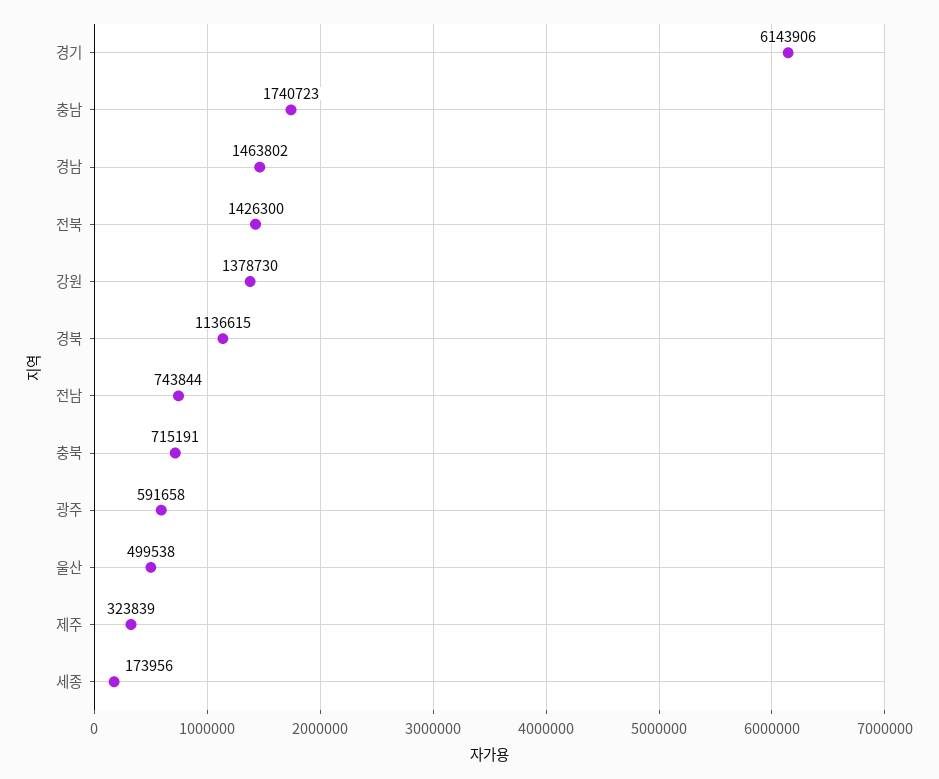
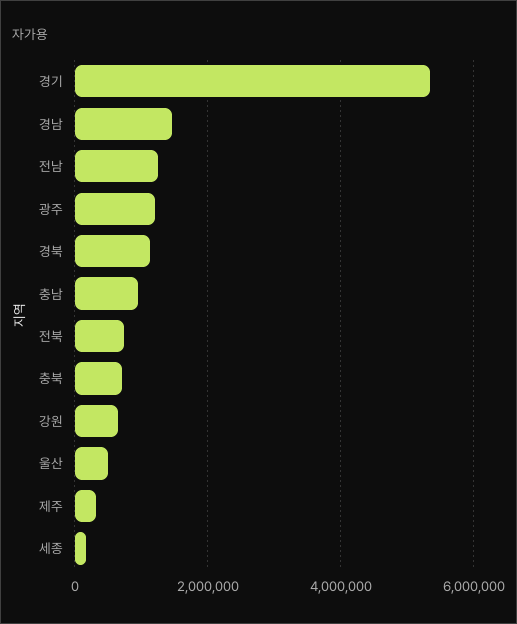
  {
-   "경기": 6143906,
+   "경기": 5400000,
-   "충남": 1740723,
+   "충남": 1000000,
    "경남": 1463802,
-   "전북": 1426300,
+   "전북": 800000,
-   "강원": 1378730,
+   "강원": 600000,
    "경북": 1136615,
-   "전남": 743844,
+   "전남": 1200000,
    "충북": 715191,
-   "광주": 591658,
+   "광주": 1200000,
    "울산": 499538,
    "제주": 323839,
    "세종": 173956
  }

